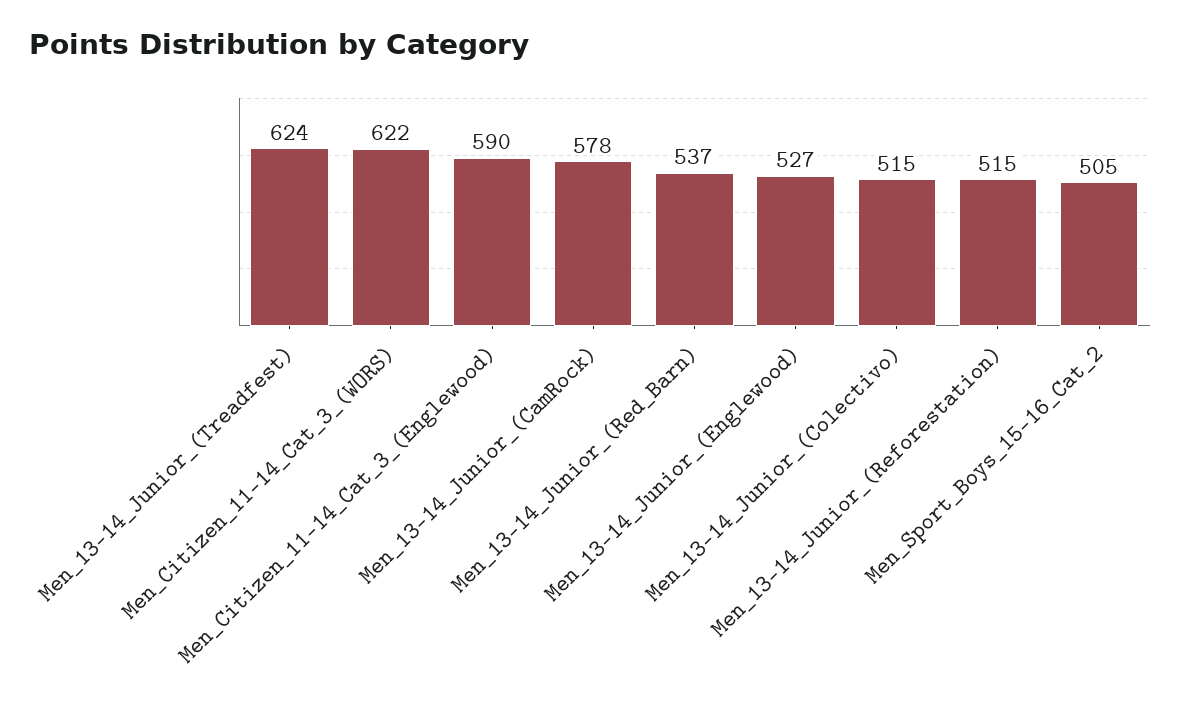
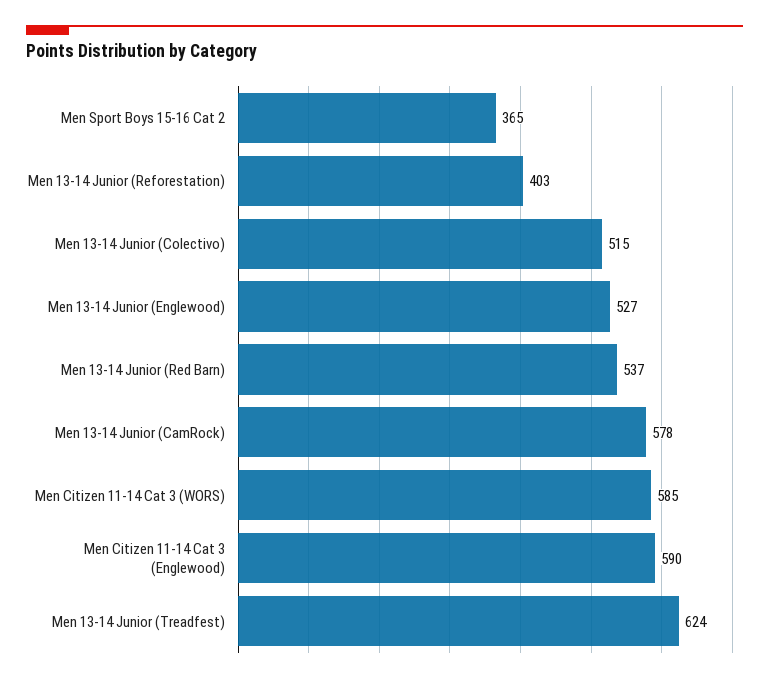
  {
    "Men_13-14_Junior_(Treadfest)": 624,
-   "Men_Citizen_11-14_Cat_3_(WORS)": 622,
+   "Men_Citizen_11-14_Cat_3_(WORS)": 585,
    "Men_Citizen_11-14_Cat_3_(Englewood)": 590,
    "Men_13-14_Junior_(CamRock)": 578,
    "Men_13-14_Junior_(Red_Barn)": 537,
    "Men_13-14_Junior_(Englewood)": 527,
    "Men_13-14_Junior_(Colectivo)": 515,
-   "Men_13-14_Junior_(Reforestation)": 515,
+   "Men_13-14_Junior_(Reforestation)": 403,
-   "Men_Sport_Boys_15-16_Cat_2": 505
+   "Men_Sport_Boys_15-16_Cat_2": 365
  }

